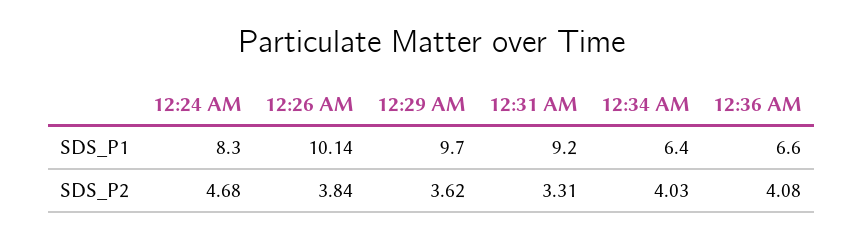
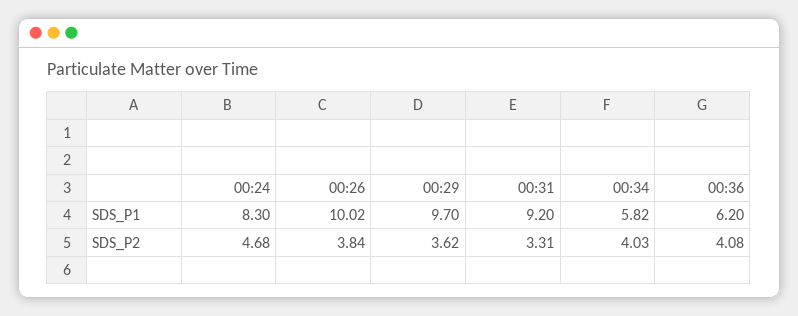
  {
    "12:24 AM": {
      "SDS_P1": 8.3,
      "SDS_P2": 4.68
    },
    "12:26 AM": {
-     "SDS_P1": 10.14,
+     "SDS_P1": 10.02,
      "SDS_P2": 3.84
    },
    "12:29 AM": {
      "SDS_P1": 9.7,
      "SDS_P2": 3.62
    },
    "12:31 AM": {
      "SDS_P1": 9.2,
      "SDS_P2": 3.31
    },
    "12:34 AM": {
-     "SDS_P1": 6.4,
+     "SDS_P1": 5.82,
      "SDS_P2": 4.03
    },
    "12:36 AM": {
-     "SDS_P1": 6.6,
+     "SDS_P1": 6.2,
      "SDS_P2": 4.08
    }
  }

